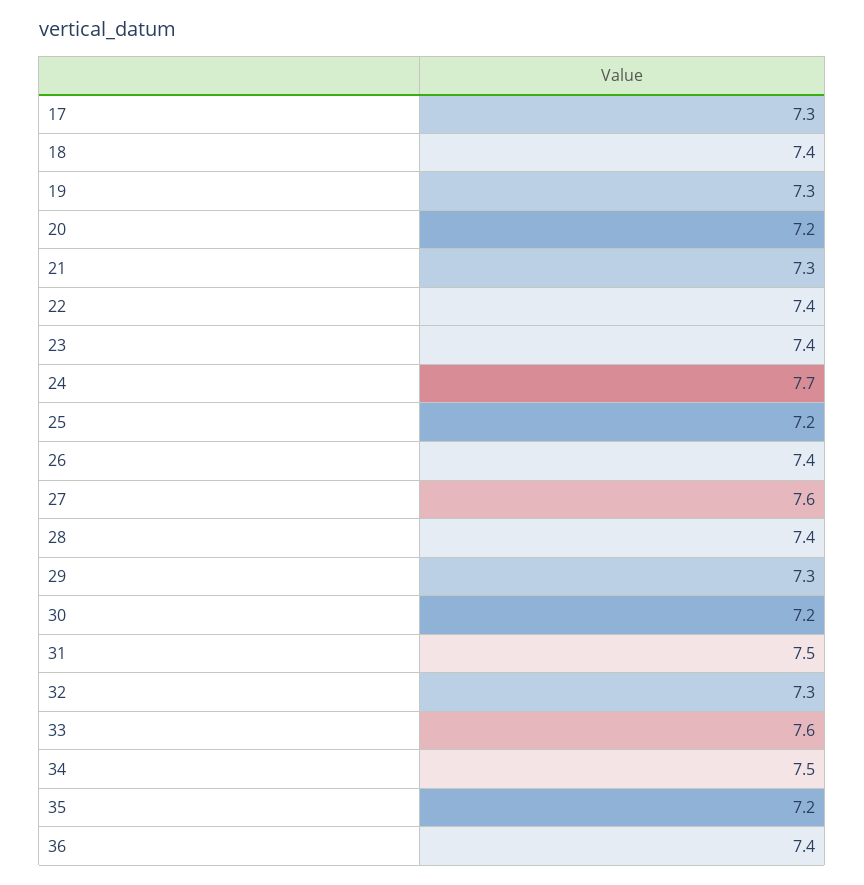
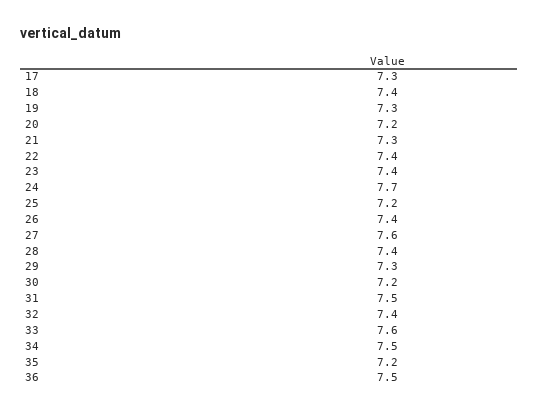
  {
    "17": 7.3,
    "18": 7.4,
    "19": 7.3,
    "20": 7.2,
    "21": 7.3,
    "22": 7.4,
    "23": 7.4,
    "24": 7.7,
    "25": 7.2,
    "26": 7.4,
    "27": 7.6,
    "28": 7.4,
    "29": 7.3,
    "30": 7.2,
    "31": 7.5,
-   "32": 7.3,
+   "32": 7.4,
    "33": 7.6,
    "34": 7.5,
    "35": 7.2,
-   "36": 7.4
+   "36": 7.5
  }

